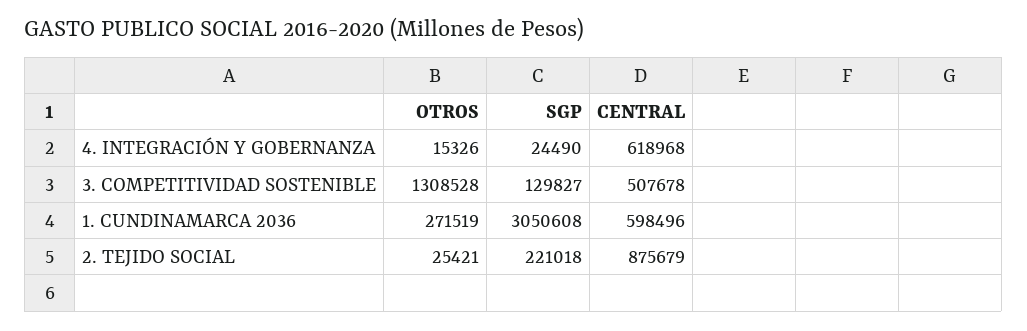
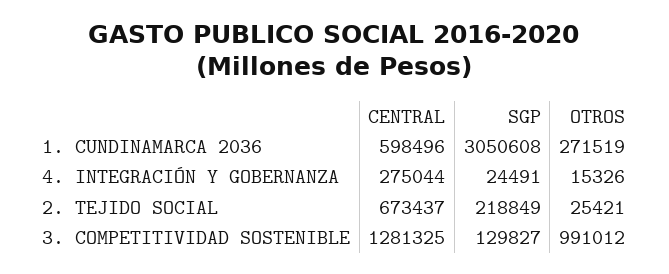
  {
    "OTROS": {
      "4. INTEGRACIÓN Y GOBERNANZA": 15326,
-     "3. COMPETITIVIDAD SOSTENIBLE": 1308528,
+     "3. COMPETITIVIDAD SOSTENIBLE": 991012,
      "1. CUNDINAMARCA 2036": 271519,
      "2. TEJIDO SOCIAL": 25421
    },
    "SGP": {
-     "4. INTEGRACIÓN Y GOBERNANZA": 24490,
+     "4. INTEGRACIÓN Y GOBERNANZA": 24491,
      "3. COMPETITIVIDAD SOSTENIBLE": 129827,
      "1. CUNDINAMARCA 2036": 3050608,
-     "2. TEJIDO SOCIAL": 221018
+     "2. TEJIDO SOCIAL": 218849
    },
    "CENTRAL": {
-     "4. INTEGRACIÓN Y GOBERNANZA": 618968,
+     "4. INTEGRACIÓN Y GOBERNANZA": 275044,
-     "3. COMPETITIVIDAD SOSTENIBLE": 507678,
+     "3. COMPETITIVIDAD SOSTENIBLE": 1281325,
      "1. CUNDINAMARCA 2036": 598496,
-     "2. TEJIDO SOCIAL": 875679
+     "2. TEJIDO SOCIAL": 673437
    }
  }

